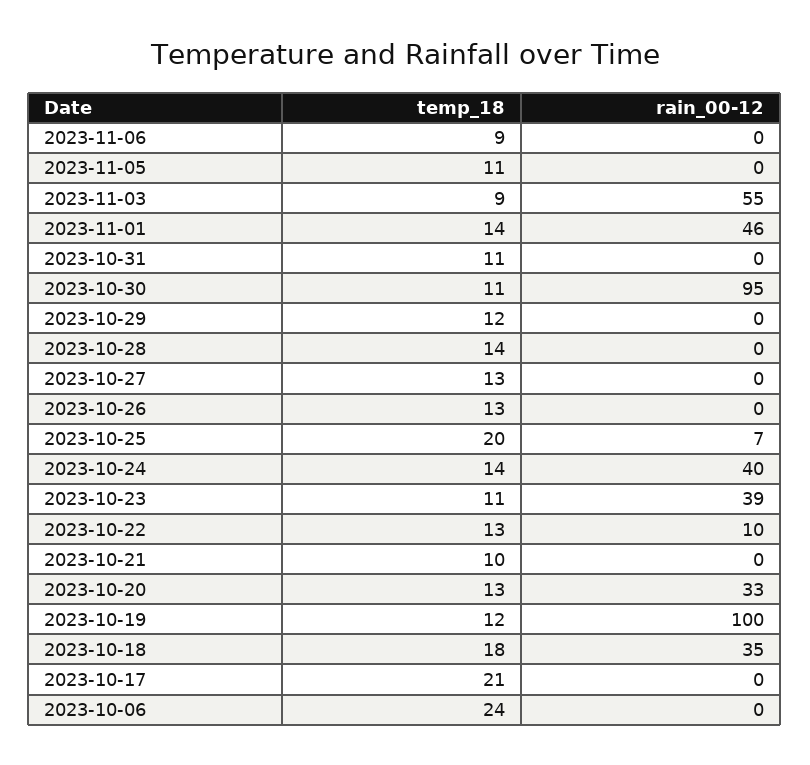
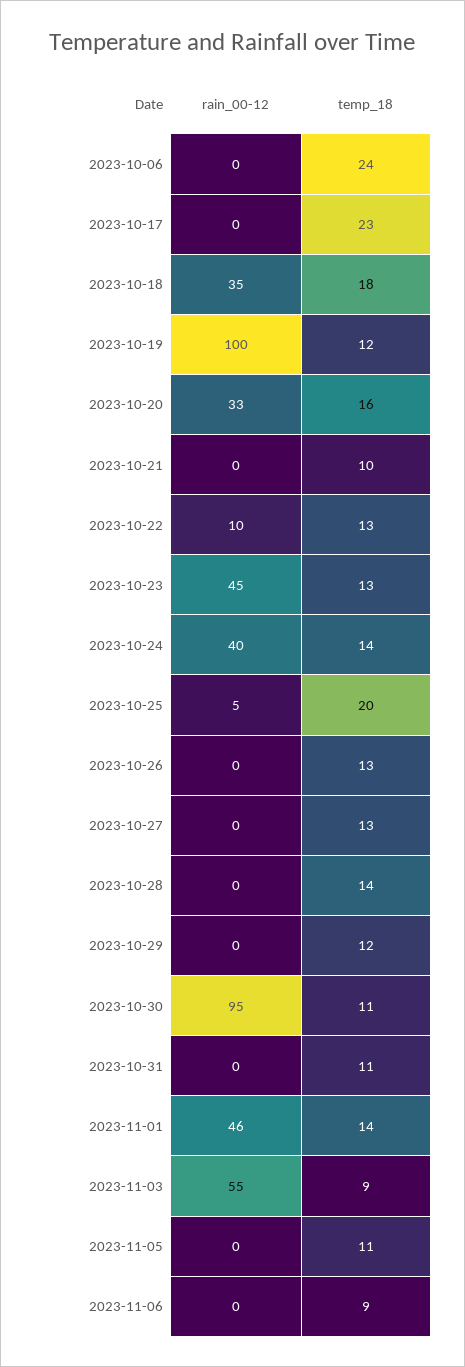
  {
    "temp_18": {
      "2023-11-06": 9,
      "2023-11-05": 11,
      "2023-11-03": 9,
      "2023-11-01": 14,
      "2023-10-31": 11,
      "2023-10-30": 11,
      "2023-10-29": 12,
      "2023-10-28": 14,
      "2023-10-27": 13,
      "2023-10-26": 13,
      "2023-10-25": 20,
      "2023-10-24": 14,
-     "2023-10-23": 11,
+     "2023-10-23": 13,
      "2023-10-22": 13,
      "2023-10-21": 10,
-     "2023-10-20": 13,
+     "2023-10-20": 16,
      "2023-10-19": 12,
      "2023-10-18": 18,
-     "2023-10-17": 21,
+     "2023-10-17": 23,
      "2023-10-06": 24
    },
    "rain_00-12": {
      "2023-11-06": 0,
      "2023-11-05": 0,
      "2023-11-03": 55,
      "2023-11-01": 46,
      "2023-10-31": 0,
      "2023-10-30": 95,
      "2023-10-29": 0,
      "2023-10-28": 0,
      "2023-10-27": 0,
      "2023-10-26": 0,
-     "2023-10-25": 7,
+     "2023-10-25": 5,
      "2023-10-24": 40,
-     "2023-10-23": 39,
+     "2023-10-23": 45,
      "2023-10-22": 10,
      "2023-10-21": 0,
      "2023-10-20": 33,
      "2023-10-19": 100,
      "2023-10-18": 35,
      "2023-10-17": 0,
      "2023-10-06": 0
    }
  }

